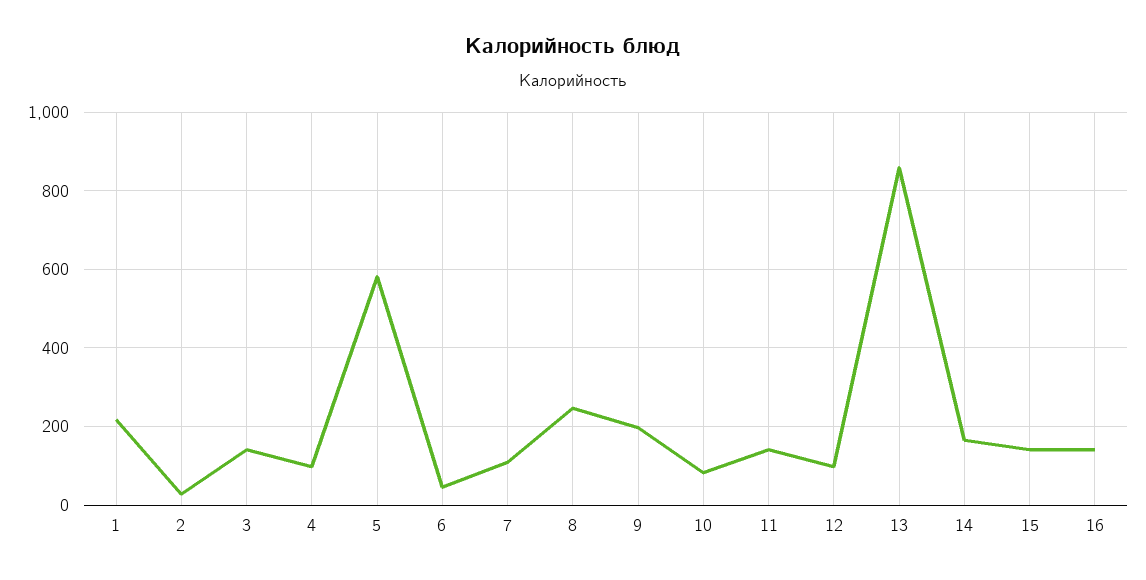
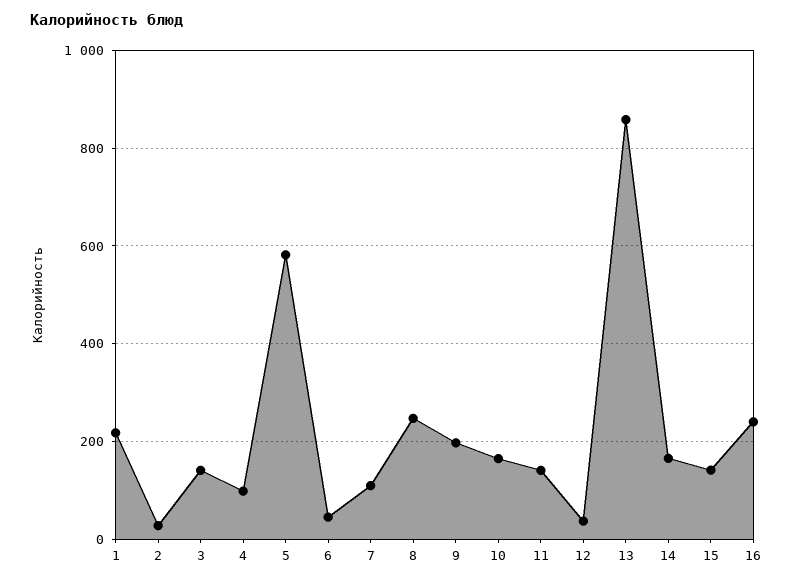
  {
    "1": 220,
    "2": 20,
    "3": 140,
    "4": 100,
    "5": 580,
    "6": 40,
    "7": 100,
    "8": 240,
    "9": 200,
-   "10": 80,
+   "10": 160,
    "11": 140,
-   "12": 100,
+   "12": 40,
    "13": 860,
    "14": 160,
    "15": 140,
-   "16": 140
+   "16": 240
  }

